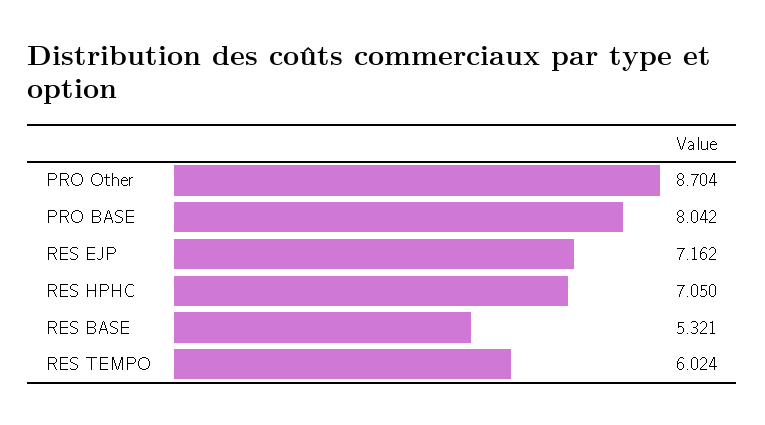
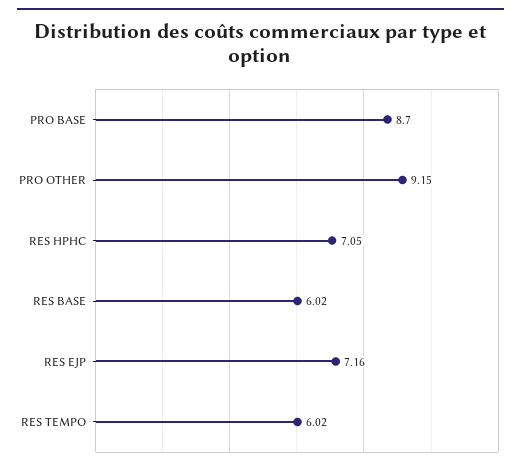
  {
-   "PRO Other": 8.704,
+   "PRO Other": 9.15,
-   "PRO BASE": 8.042,
+   "PRO BASE": 8.7,
    "RES EJP": 7.162,
    "RES HPHC": 7.05,
-   "RES BASE": 5.321,
+   "RES BASE": 6.02,
    "RES TEMPO": 6.024
  }

